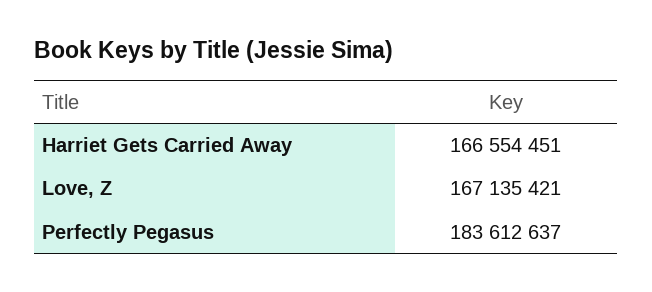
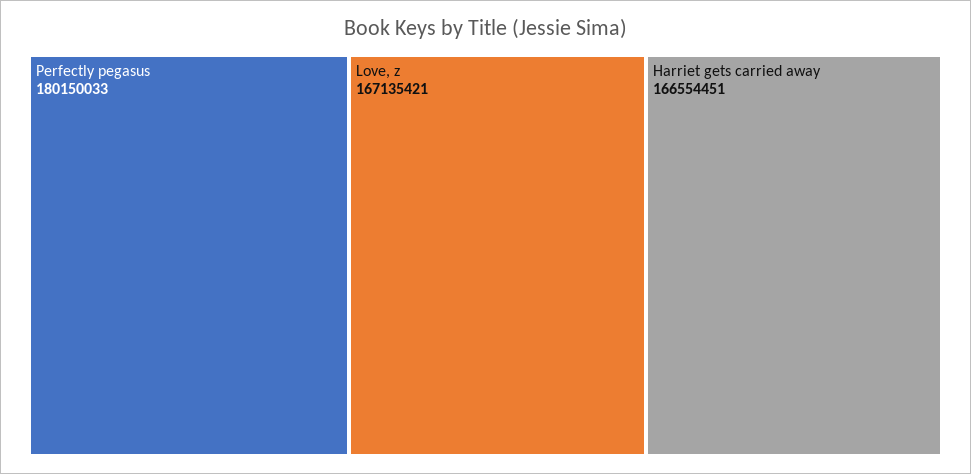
  {
    "Harriet Gets Carried Away": 166554451,
    "Love, Z": 167135421,
-   "Perfectly Pegasus": 183612637
+   "Perfectly Pegasus": 180150033
  }

